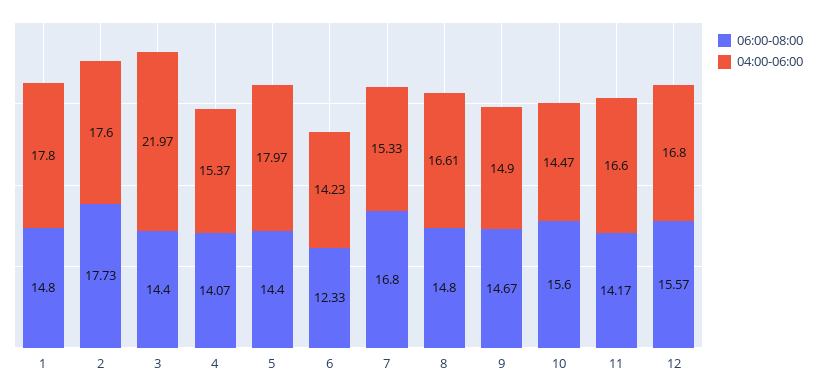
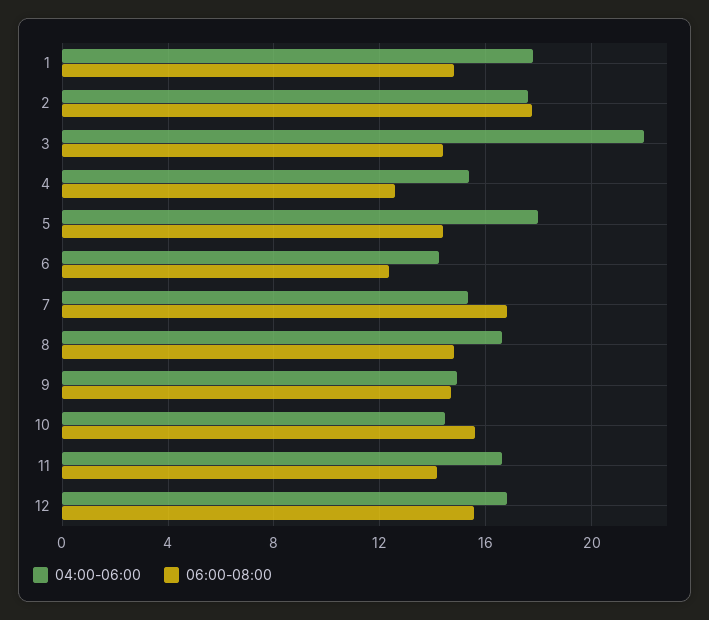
  {
    "06:00-08:00": {
      "1": 14.8,
      "2": 17.73,
      "3": 14.4,
-     "4": 14.07,
+     "4": 12.5,
      "5": 14.4,
      "6": 12.33,
      "7": 16.8,
      "8": 14.8,
      "9": 14.67,
      "10": 15.6,
      "11": 14.17,
      "12": 15.57
    },
    "04:00-06:00": {
      "1": 17.8,
      "2": 17.6,
      "3": 21.97,
      "4": 15.37,
      "5": 17.97,
      "6": 14.23,
      "7": 15.33,
      "8": 16.61,
      "9": 14.9,
      "10": 14.47,
      "11": 16.6,
      "12": 16.8
    }
  }

